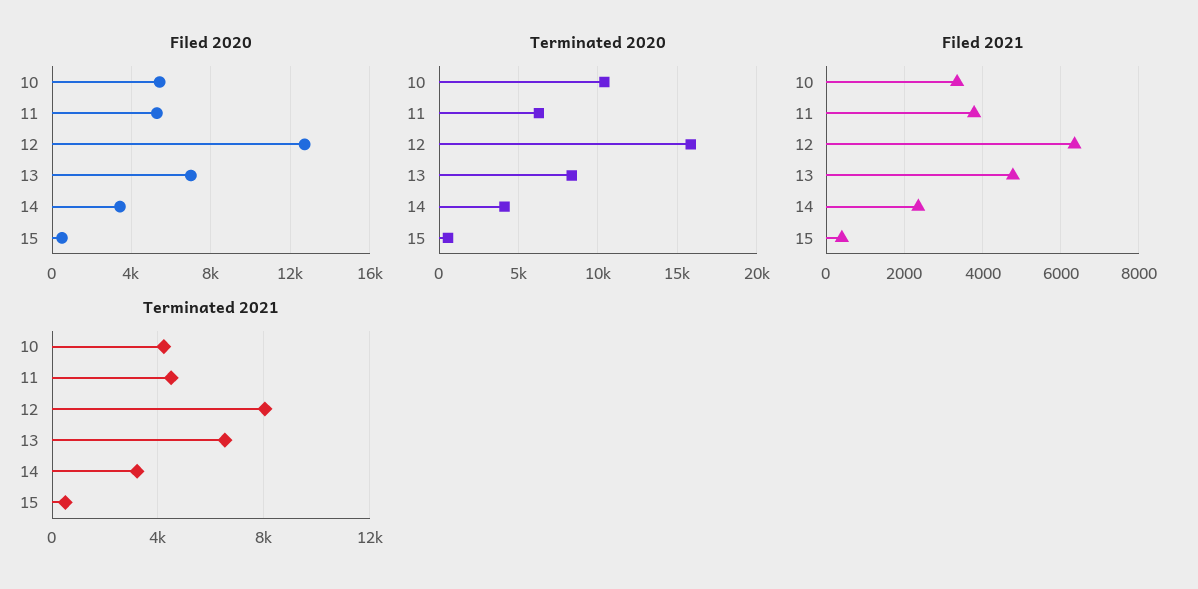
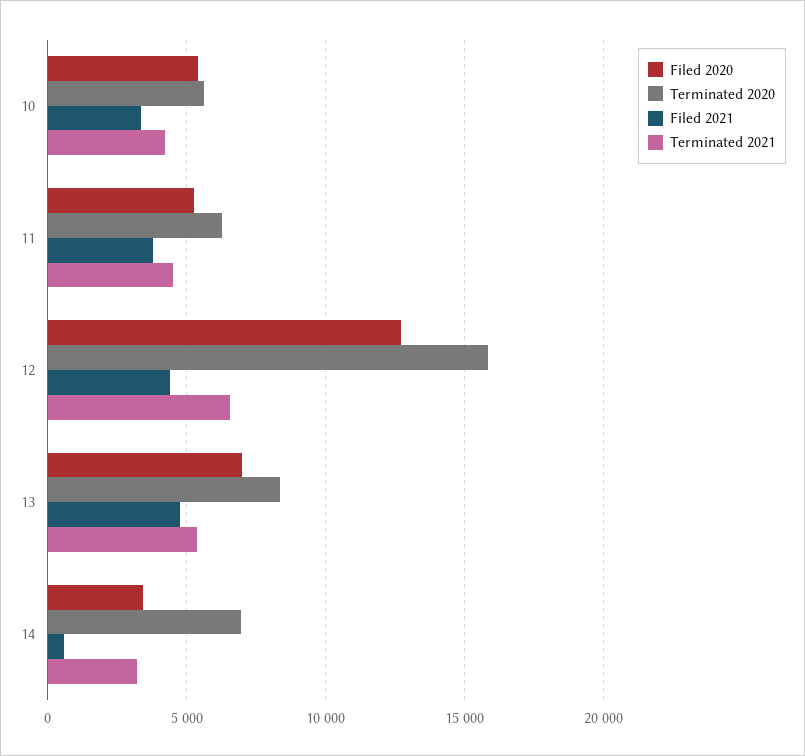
  {
    "Filed 2020": {
      "10": 5500,
      "11": 5500,
      "12": 12500,
      "13": 7000,
-     "14": 3500,
+     "14": 3500
-     "15": 500
    },
    "Terminated 2020": {
-     "10": 10500,
+     "10": 5500,
      "11": 6500,
      "12": 16000,
      "13": 8500,
-     "14": 4000,
+     "14": 7000
-     "15": 500
    },
    "Filed 2021": {
      "10": 3400,
      "11": 3800,
-     "12": 6400,
+     "12": 4500,
      "13": 4800,
-     "14": 2400,
+     "14": 500
-     "15": 400
    },
    "Terminated 2021": {
      "10": 4000,
      "11": 4500,
-     "12": 8000,
+     "12": 6500,
-     "13": 6500,
+     "13": 5500,
-     "14": 3000,
+     "14": 3000
-     "15": 500
    }
  }

